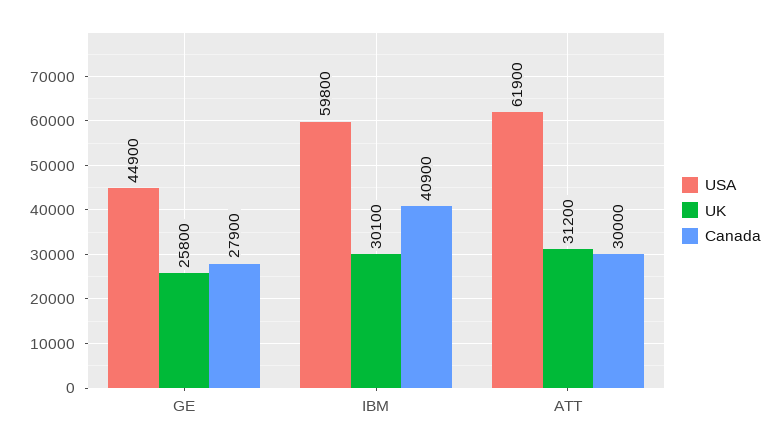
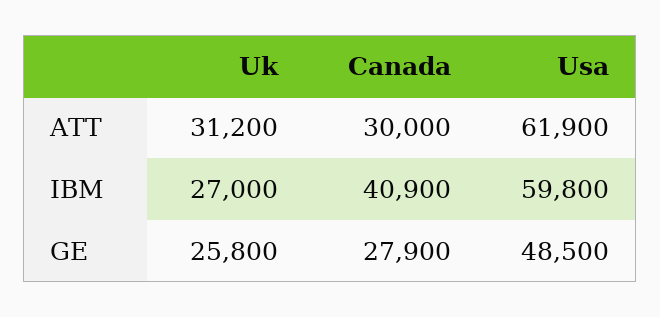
  {
    "USA": {
-     "GE": 44900,
+     "GE": 48500,
      "IBM": 59800,
      "ATT": 61900
    },
    "UK": {
      "GE": 25800,
-     "IBM": 30100,
+     "IBM": 27000,
      "ATT": 31200
    },
    "Canada": {
      "GE": 27900,
      "IBM": 40900,
      "ATT": 30000
    }
  }

